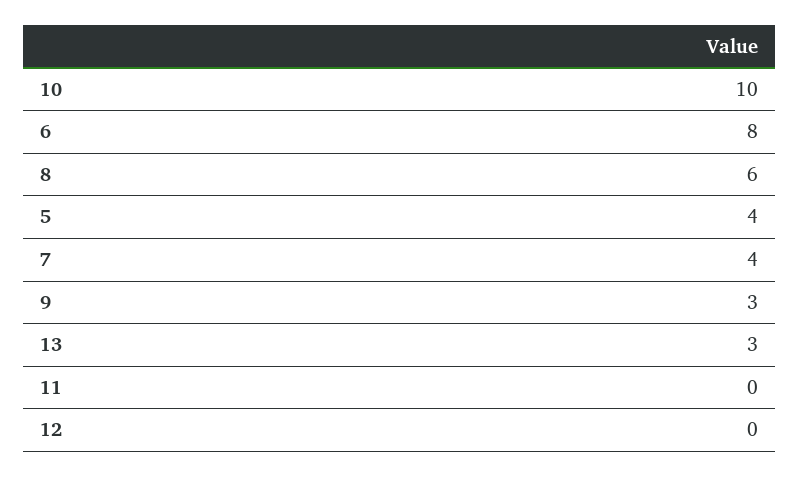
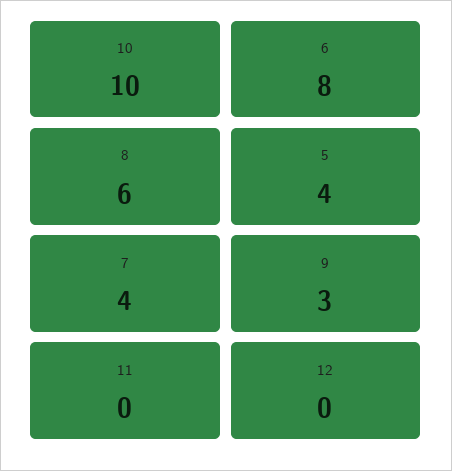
  {
    "10": 10,
    "6": 8,
    "8": 6,
    "5": 4,
    "7": 4,
    "9": 3,
-   "13": 3,
    "11": 0,
    "12": 0
  }

